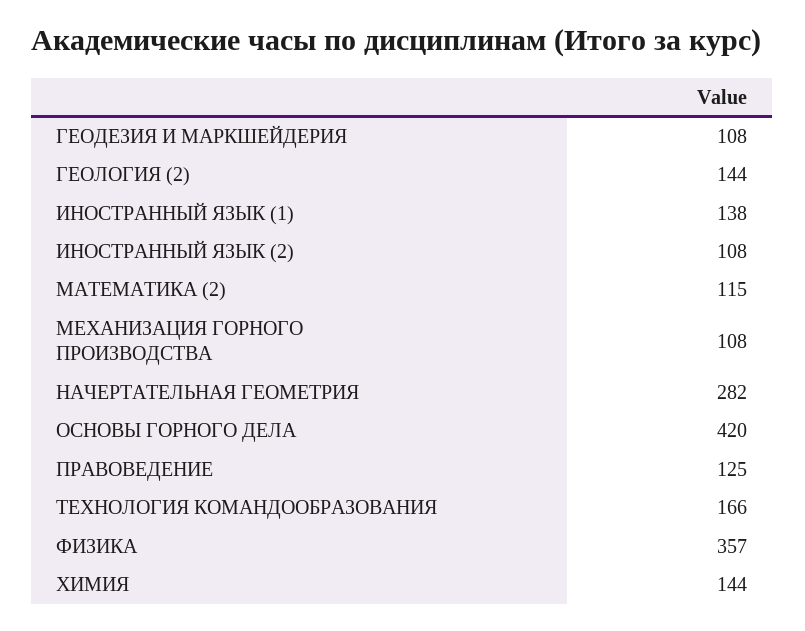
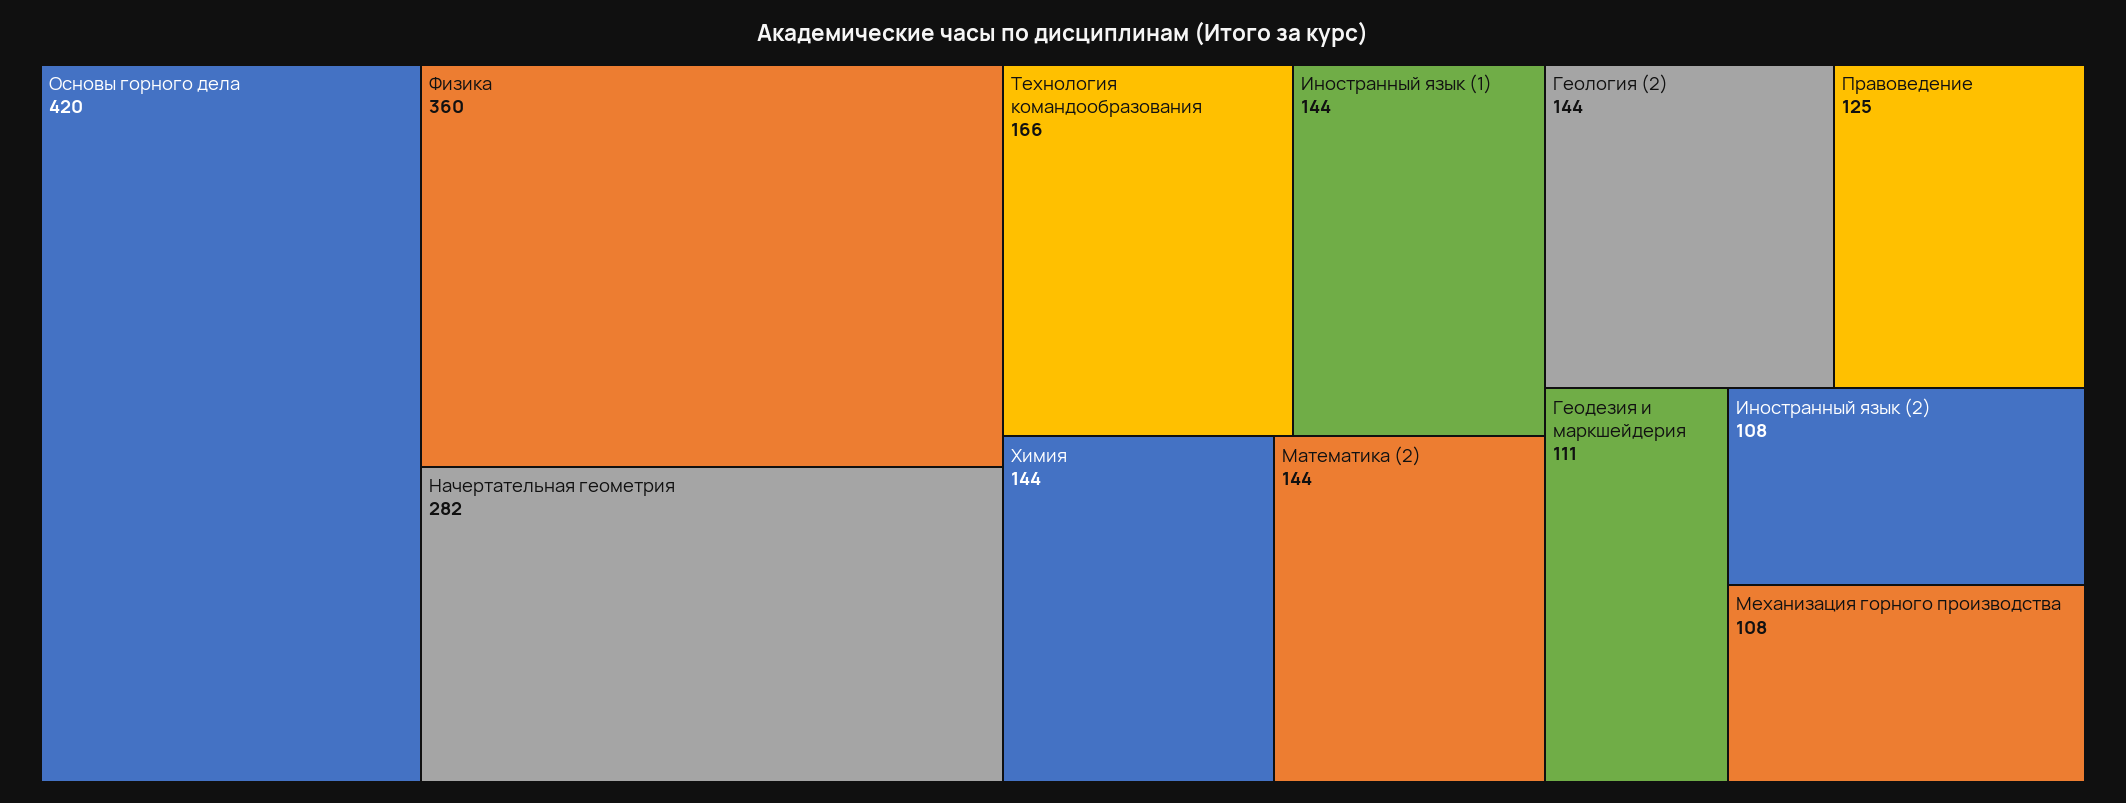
  {
-   "ГЕОДЕЗИЯ И МАРКШЕЙДЕРИЯ": 108,
+   "ГЕОДЕЗИЯ И МАРКШЕЙДЕРИЯ": 111,
    "ГЕОЛОГИЯ (2)": 144,
-   "ИНОСТРАННЫЙ ЯЗЫК (1)": 138,
+   "ИНОСТРАННЫЙ ЯЗЫК (1)": 144,
    "ИНОСТРАННЫЙ ЯЗЫК (2)": 108,
-   "МАТЕМАТИКА (2)": 115,
+   "МАТЕМАТИКА (2)": 144,
    "МЕХАНИЗАЦИЯ ГОРНОГО ПРОИЗВОДСТВА": 108,
    "НАЧЕРТАТЕЛЬНАЯ ГЕОМЕТРИЯ": 282,
    "ОСНОВЫ ГОРНОГО ДЕЛА": 420,
    "ПРАВОВЕДЕНИЕ": 125,
    "ТЕХНОЛОГИЯ КОМАНДООБРАЗОВАНИЯ": 166,
-   "ФИЗИКА": 357,
+   "ФИЗИКА": 360,
    "ХИМИЯ": 144
  }

